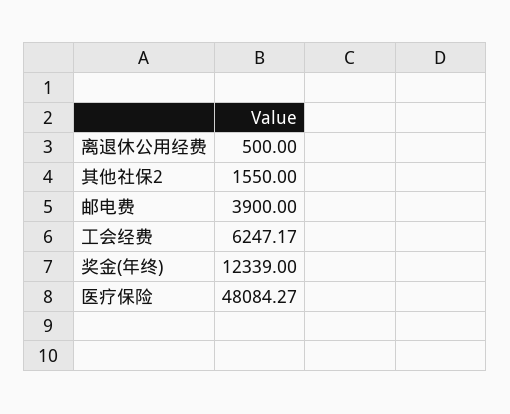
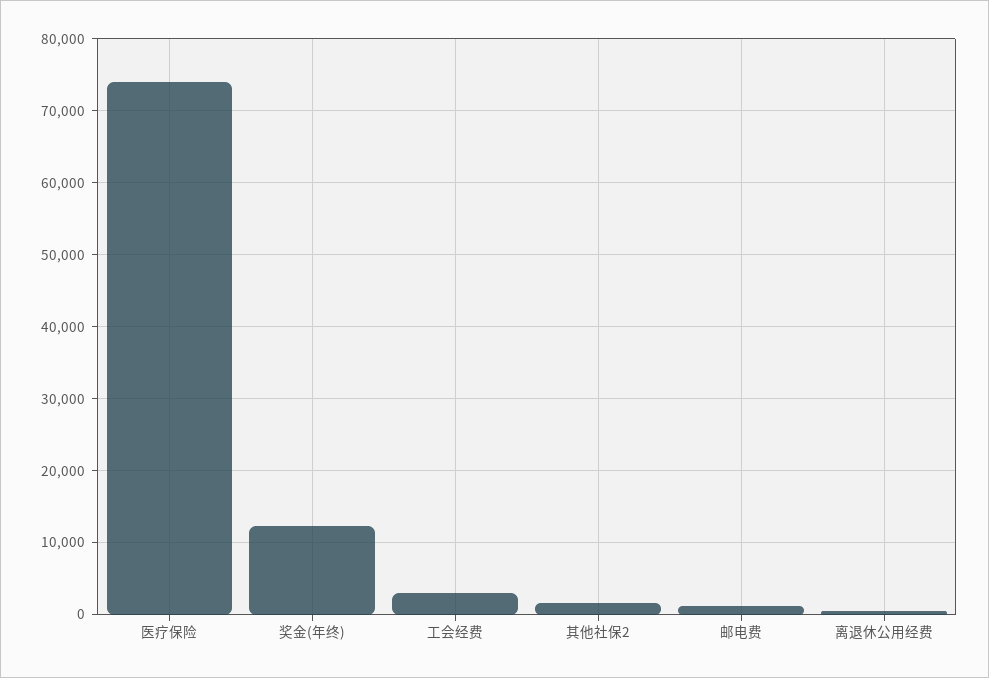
  {
    "离退休公用经费": 500,
    "其他社保2": 1550,
-   "邮电费": 3900,
+   "邮电费": 1000,
-   "工会经费": 6247.17,
+   "工会经费": 3000,
    "奖金(年终)": 12339,
-   "医疗保险": 48084.27
+   "医疗保险": 74000
  }

